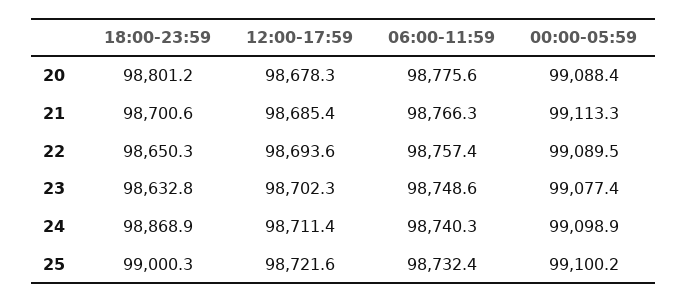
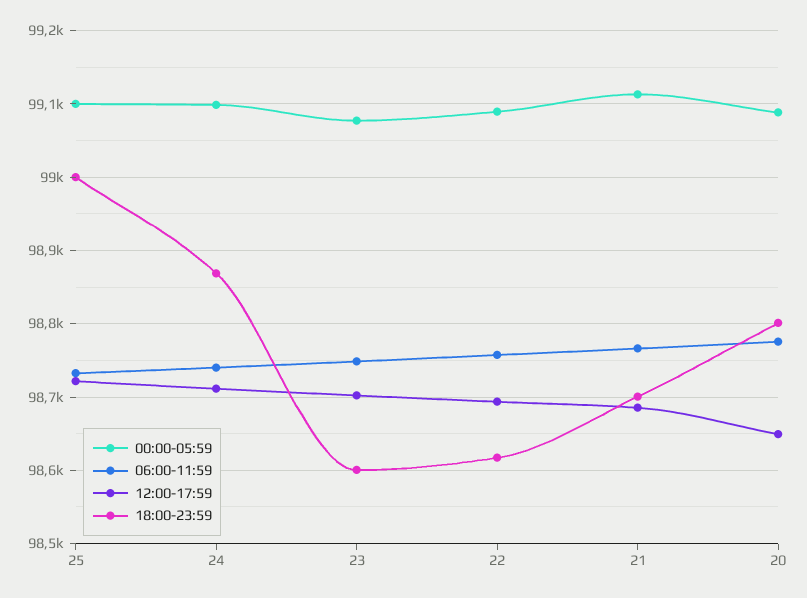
  {
    "18:00-23:59": {
      "20": 98801.2,
      "21": 98700.6,
-     "22": 98650.3,
+     "22": 98620,
-     "23": 98632.8,
+     "23": 98600,
      "24": 98868.9,
      "25": 99000.3
    },
    "12:00-17:59": {
-     "20": 98678.3,
+     "20": 98650,
      "21": 98685.4,
      "22": 98693.6,
      "23": 98702.3,
      "24": 98711.4,
      "25": 98721.6
    },
    "06:00-11:59": {
      "20": 98775.6,
      "21": 98766.3,
      "22": 98757.4,
      "23": 98748.6,
      "24": 98740.3,
      "25": 98732.4
    },
    "00:00-05:59": {
      "20": 99088.4,
      "21": 99113.3,
      "22": 99089.5,
      "23": 99077.4,
      "24": 99098.9,
      "25": 99100.2
    }
  }

